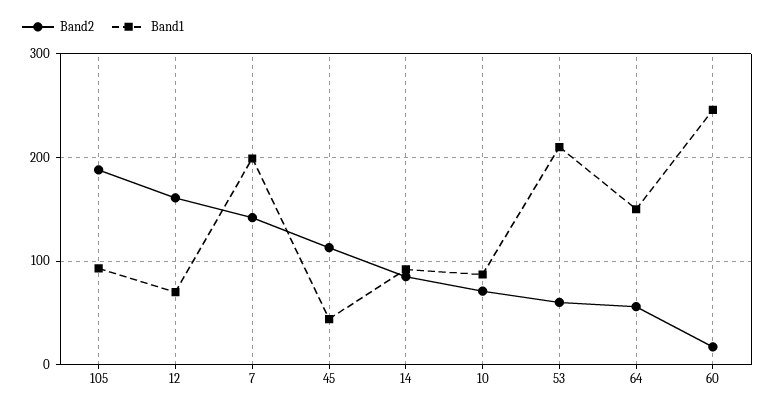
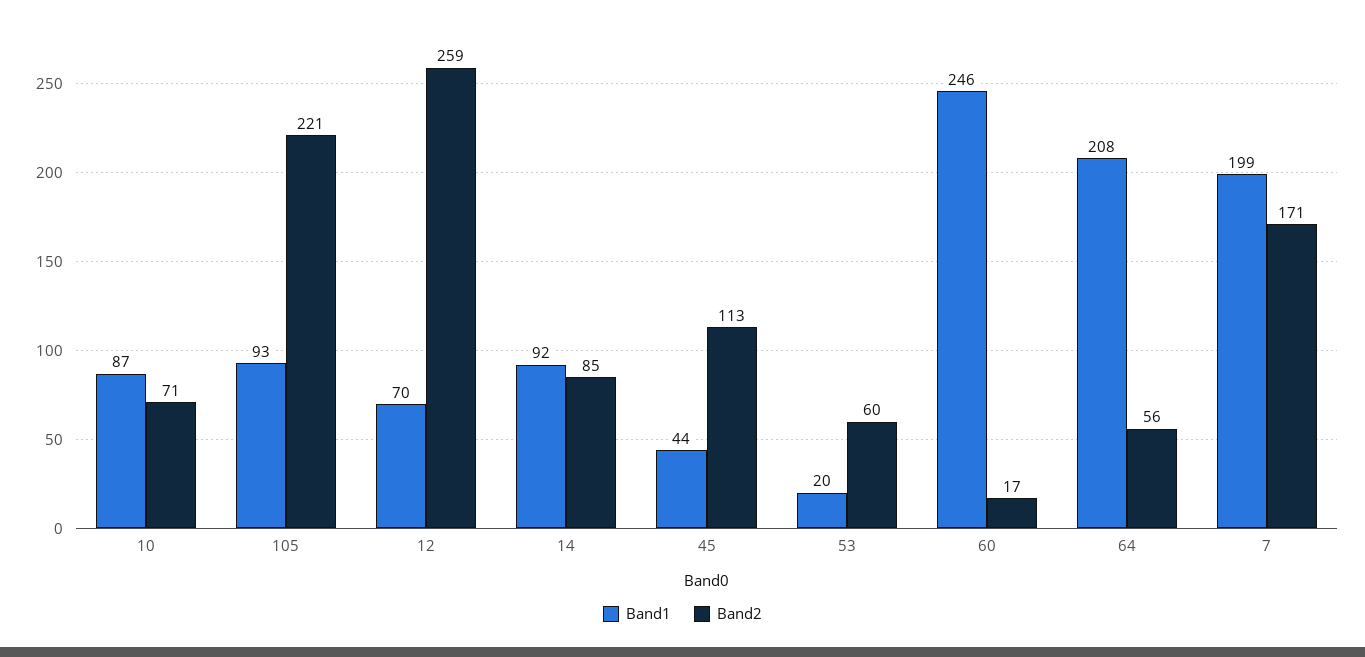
  {
    "Band2": {
-     "105": 190,
+     "105": 221,
-     "12": 160,
+     "12": 259,
-     "7": 140,
+     "7": 171,
      "45": 113,
      "14": 85,
      "10": 71,
      "53": 60,
      "64": 56,
      "60": 17
    },
    "Band1": {
      "105": 93,
      "12": 70,
      "7": 199,
      "45": 44,
      "14": 92,
      "10": 87,
-     "53": 210,
+     "53": 20,
-     "64": 150,
+     "64": 208,
      "60": 246
    }
  }

